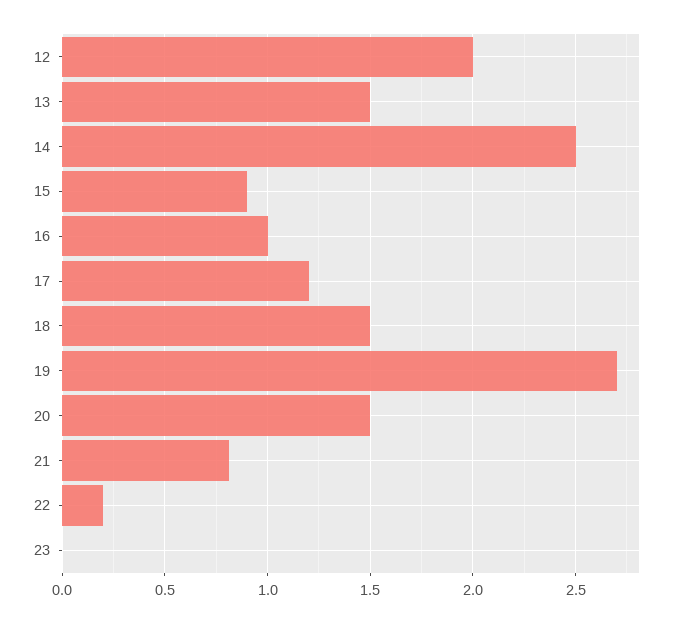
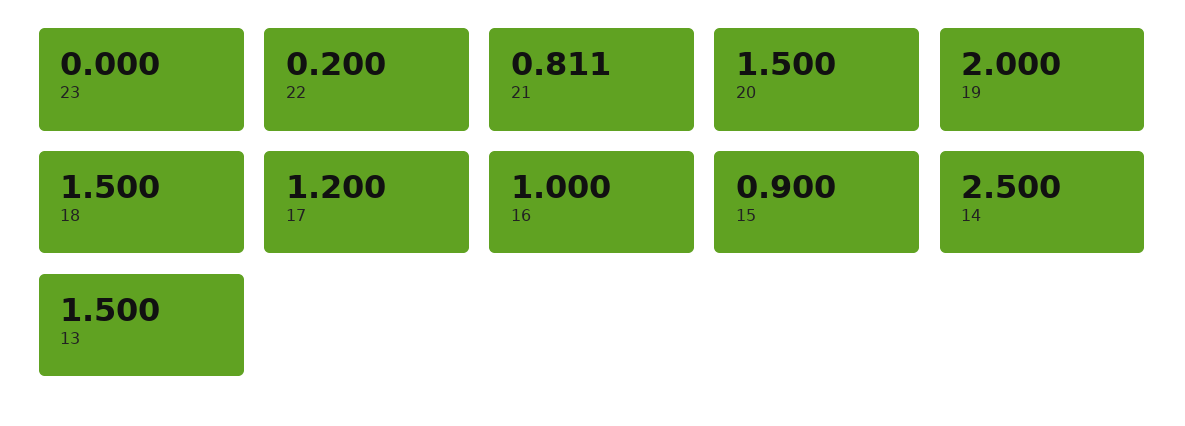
  {
-   "12": 2,
    "13": 1.5,
    "14": 2.5,
    "15": 0.9,
    "16": 1,
    "17": 1.2,
    "18": 1.5,
-   "19": 2.7,
+   "19": 2,
    "20": 1.5,
    "21": 0.811,
    "22": 0.2,
    "23": 0
  }

